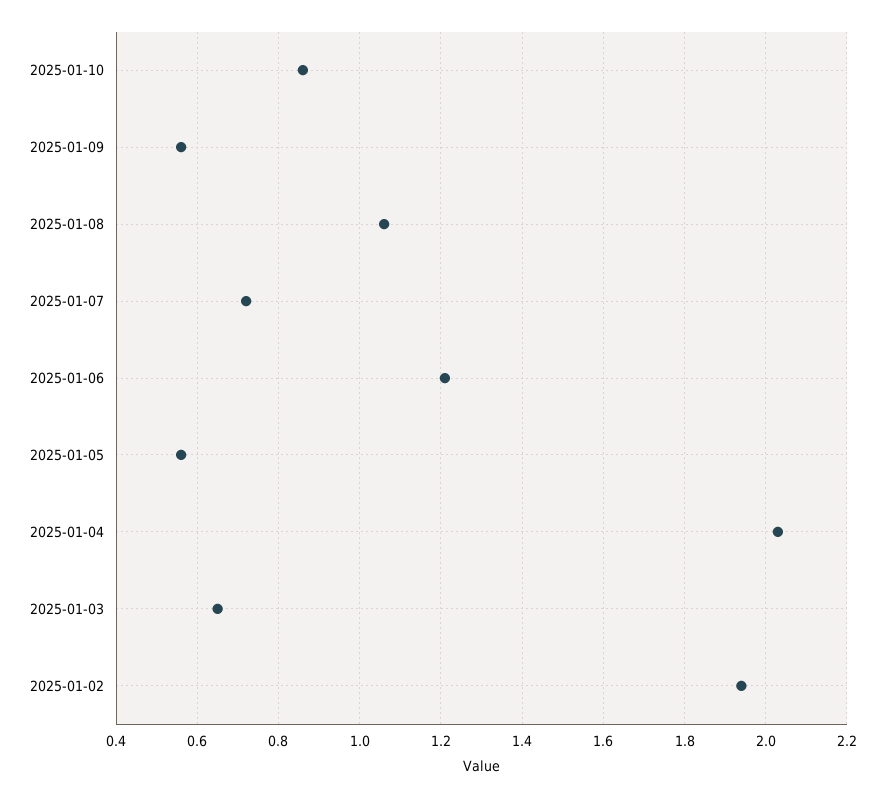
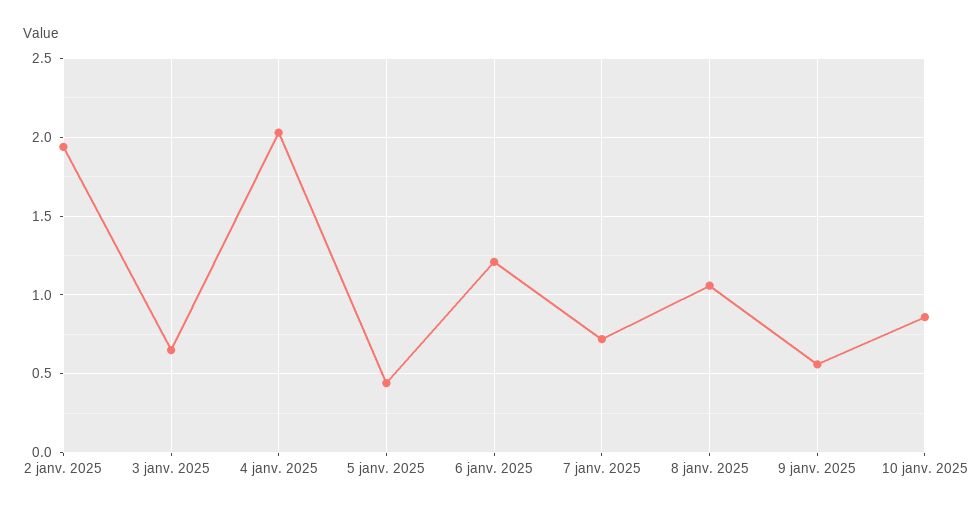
  {
    "2025-01-10": 0.85,
    "2025-01-09": 0.55,
    "2025-01-08": 1.05,
    "2025-01-07": 0.7,
    "2025-01-06": 1.2,
-   "2025-01-05": 0.55,
+   "2025-01-05": 0.45,
    "2025-01-04": 2.05,
    "2025-01-03": 0.65,
    "2025-01-02": 1.95
  }

